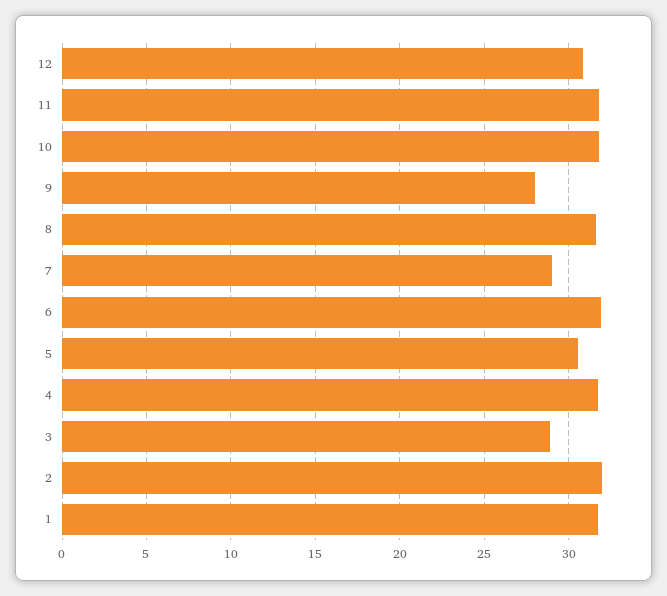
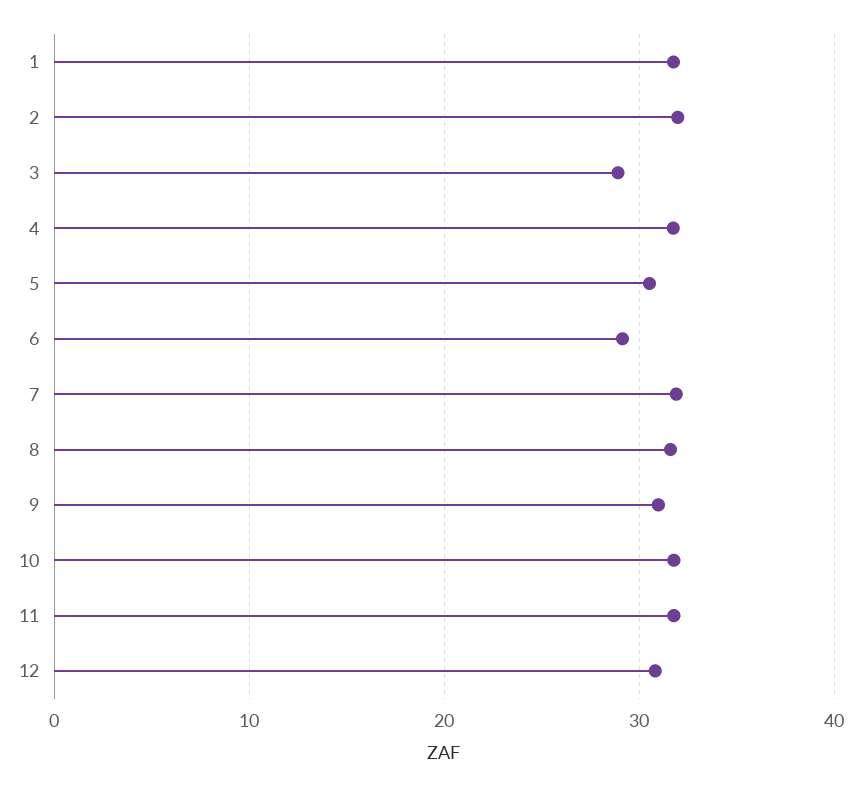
  {
    "12": 31,
    "11": 32,
    "10": 32,
-   "9": 28,
+   "9": 31,
    "8": 31.5,
-   "7": 29,
+   "7": 32,
-   "6": 32,
+   "6": 29,
    "5": 30.5,
    "4": 31.5,
    "3": 29,
    "2": 32,
    "1": 32
  }

